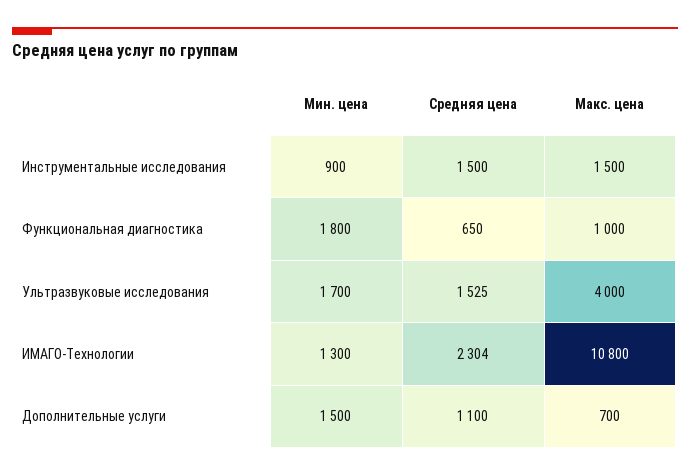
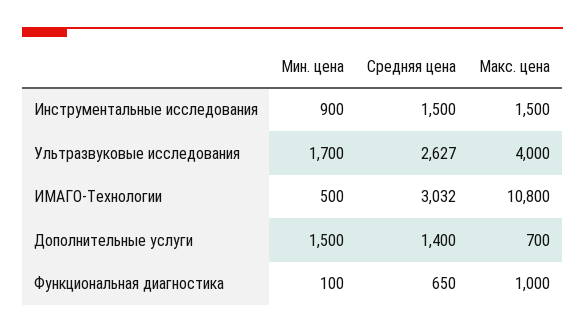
  {
    "Мин. цена": {
      "Инструментальные исследования": 900,
-     "Функциональная диагностика": 1800,
+     "Функциональная диагностика": 100,
      "Ультразвуковые исследования": 1700,
-     "ИМАГО-Технологии": 1300,
+     "ИМАГО-Технологии": 500,
      "Дополнительные услуги": 1500
    },
    "Средняя цена": {
      "Инструментальные исследования": 1500,
      "Функциональная диагностика": 650,
-     "Ультразвуковые исследования": 1525,
+     "Ультразвуковые исследования": 2627,
-     "ИМАГО-Технологии": 2304,
+     "ИМАГО-Технологии": 3032,
-     "Дополнительные услуги": 1100
+     "Дополнительные услуги": 1400
    },
    "Макс. цена": {
      "Инструментальные исследования": 1500,
      "Функциональная диагностика": 1000,
      "Ультразвуковые исследования": 4000,
      "ИМАГО-Технологии": 10800,
      "Дополнительные услуги": 700
    }
  }

